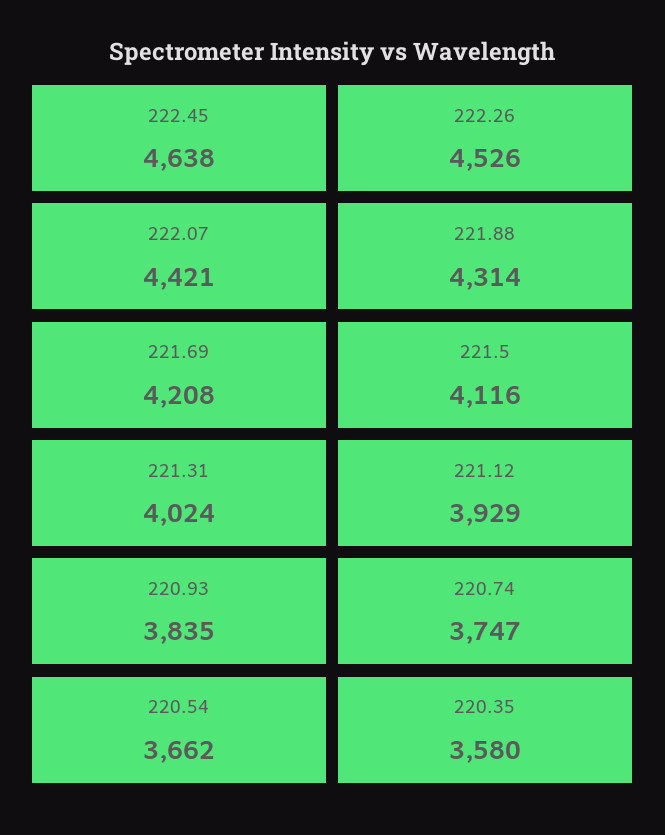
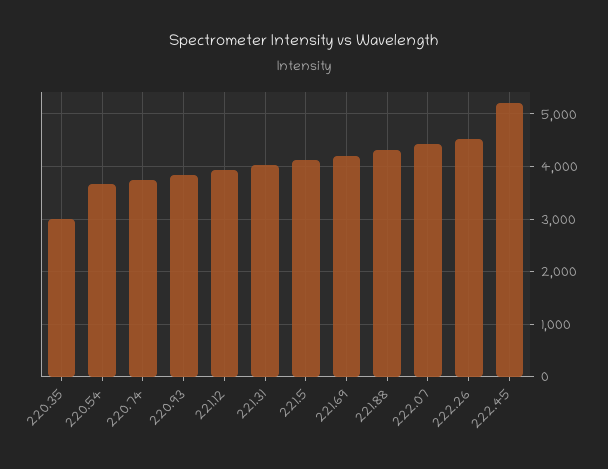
  {
-   "222.45": 4638,
+   "222.45": 5200,
    "222.26": 4526,
    "222.07": 4421,
    "221.88": 4314,
    "221.69": 4208,
    "221.5": 4116,
    "221.31": 4024,
    "221.12": 3929,
    "220.93": 3835,
    "220.74": 3747,
    "220.54": 3662,
-   "220.35": 3580
+   "220.35": 3000
  }

